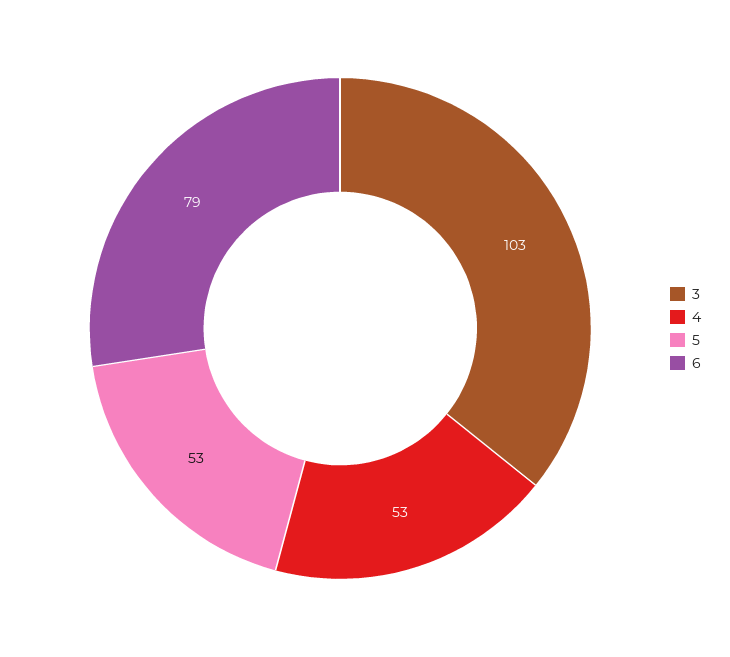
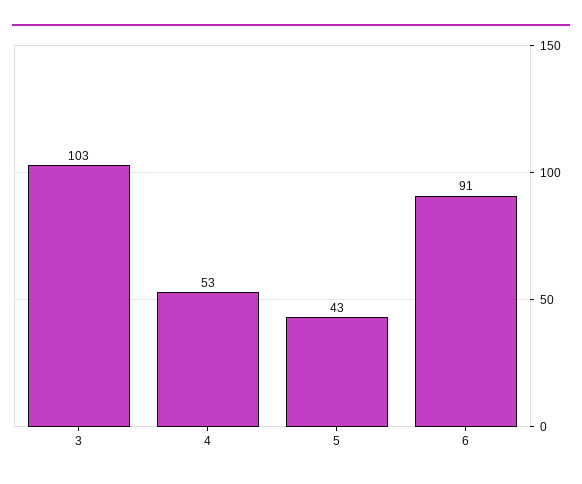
  {
    "3": 103,
    "4": 53,
-   "5": 53,
+   "5": 43,
-   "6": 79
+   "6": 91
  }

